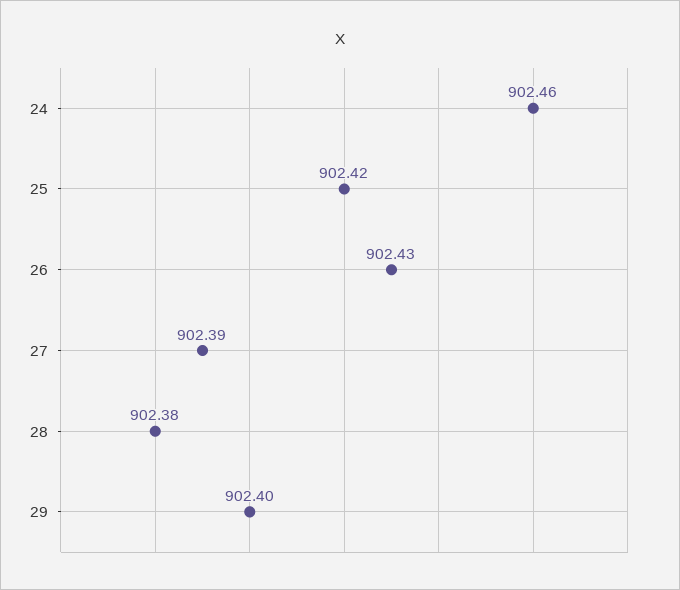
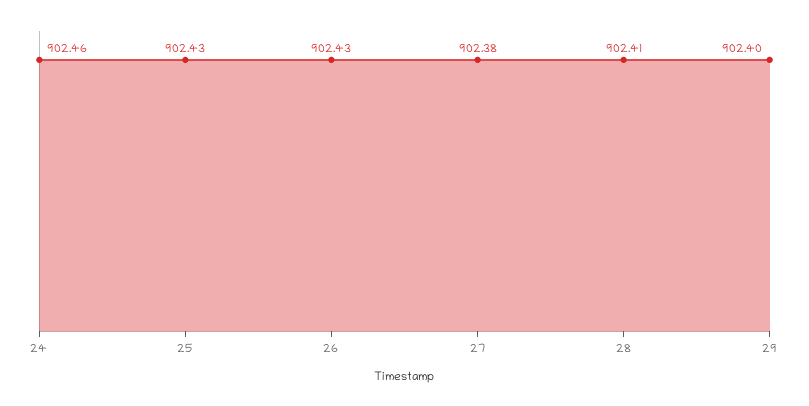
  {
    "24": 902.46,
-   "25": 902.42,
+   "25": 902.43,
    "26": 902.43,
-   "27": 902.39,
+   "27": 902.38,
-   "28": 902.38,
+   "28": 902.41,
    "29": 902.4
  }

